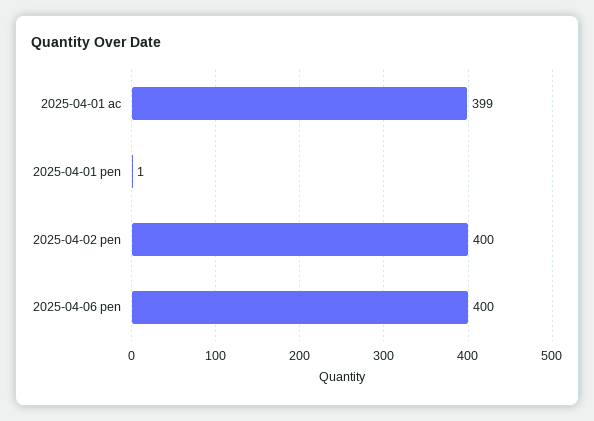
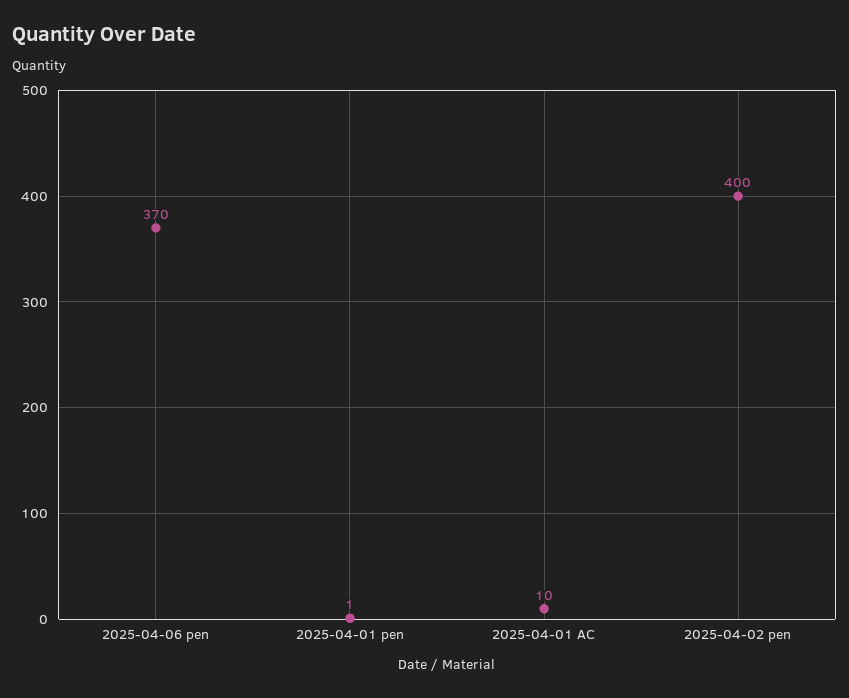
  {
-   "2025-04-01 ac": 399,
+   "2025-04-01 ac": 10,
    "2025-04-01 pen": 1,
    "2025-04-02 pen": 400,
-   "2025-04-06 pen": 400
+   "2025-04-06 pen": 370
  }

